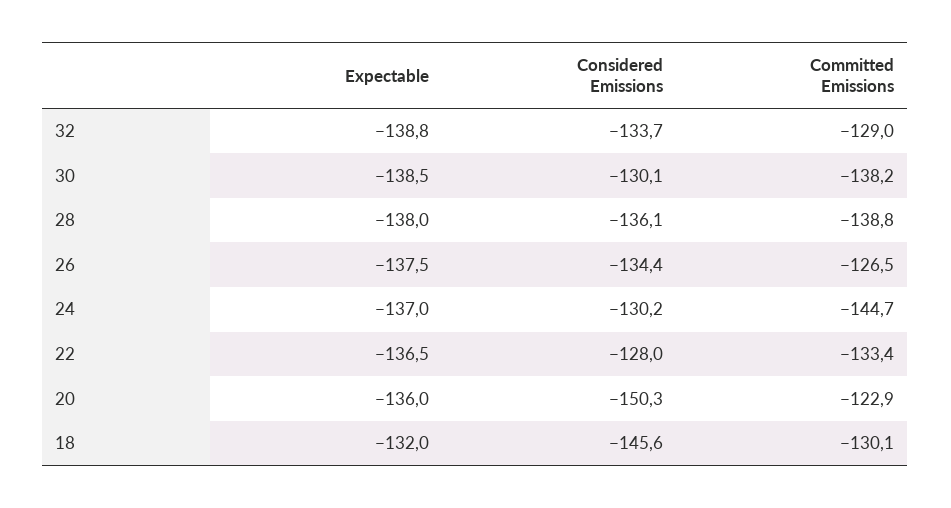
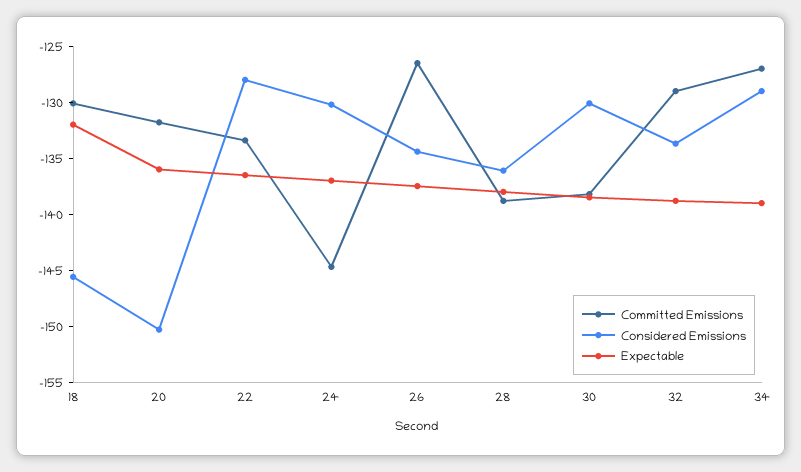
  {
    "Expectable": {
      "32": -138.8,
      "30": -138.5,
      "28": -138,
      "26": -137.5,
      "24": -137,
      "22": -136.5,
      "20": -136,
-     "18": -132
+     "18": -132,
+     "34": -139
    },
    "Considered Emissions": {
      "32": -133.7,
      "30": -130.1,
      "28": -136.1,
      "26": -134.4,
      "24": -130.2,
      "22": -128,
      "20": -150.3,
-     "18": -145.6
+     "18": -145.6,
+     "34": -129
    },
    "Committed Emissions": {
      "32": -129,
      "30": -138.2,
      "28": -138.8,
      "26": -126.5,
      "24": -144.7,
      "22": -133.4,
-     "20": -122.9,
+     "20": -132,
-     "18": -130.1
+     "18": -130.1,
+     "34": -127
    }
  }

